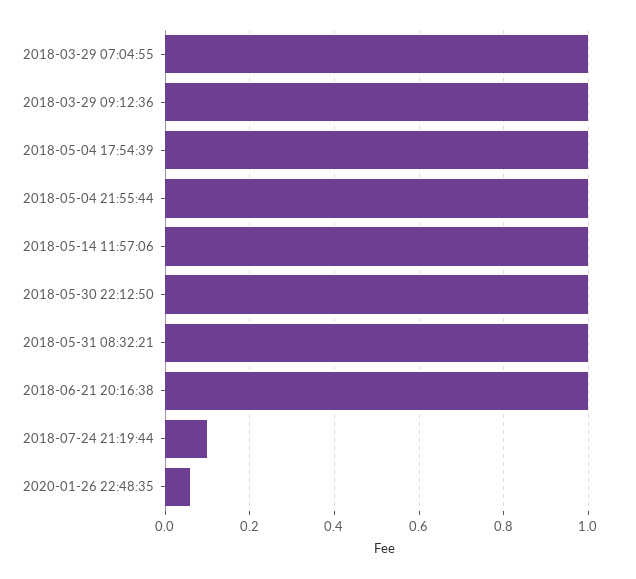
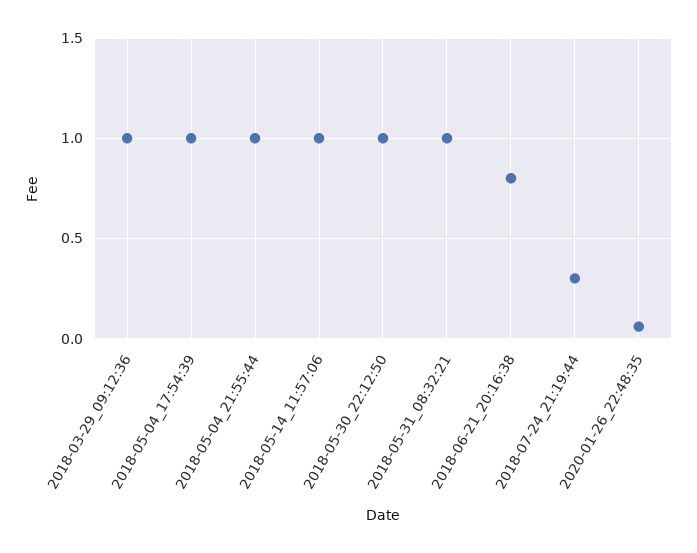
  {
-   "2018-03-29 07:04:55": 1,
    "2018-03-29 09:12:36": 1,
    "2018-05-04 17:54:39": 1,
    "2018-05-04 21:55:44": 1,
    "2018-05-14 11:57:06": 1,
    "2018-05-30 22:12:50": 1,
    "2018-05-31 08:32:21": 1,
-   "2018-06-21 20:16:38": 1,
+   "2018-06-21 20:16:38": 0.8,
-   "2018-07-24 21:19:44": 0.1,
+   "2018-07-24 21:19:44": 0.3,
    "2020-01-26 22:48:35": 0.06
  }

